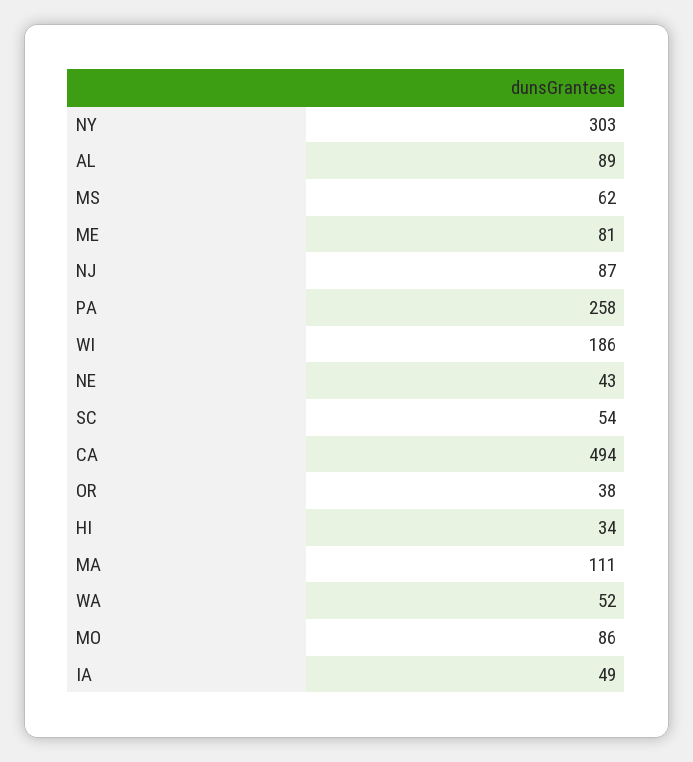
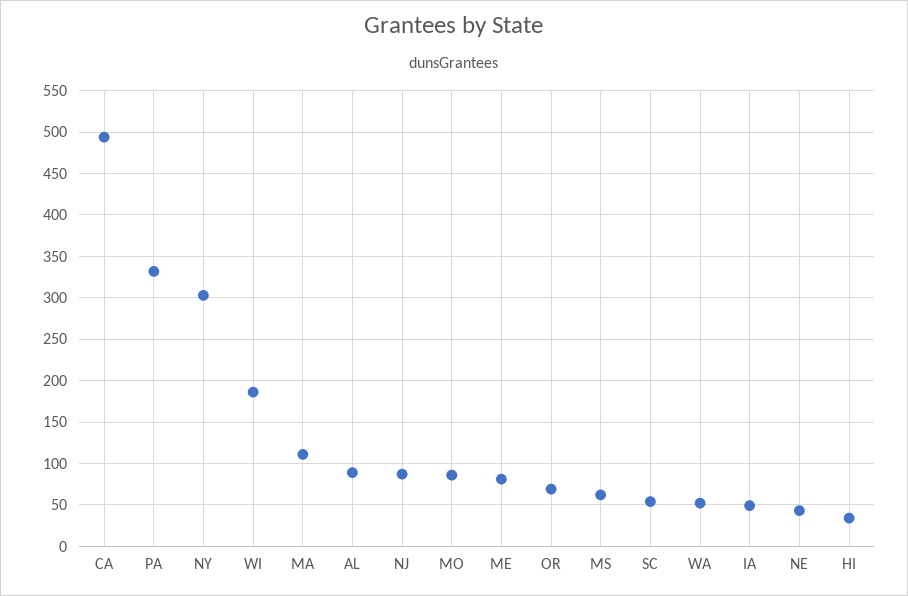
  {
    "NY": 303,
    "AL": 89,
    "MS": 62,
    "ME": 81,
    "NJ": 87,
-   "PA": 258,
+   "PA": 330,
    "WI": 186,
    "NE": 43,
    "SC": 54,
    "CA": 494,
-   "OR": 38,
+   "OR": 70,
    "HI": 34,
    "MA": 111,
    "WA": 52,
    "MO": 86,
    "IA": 49
  }

